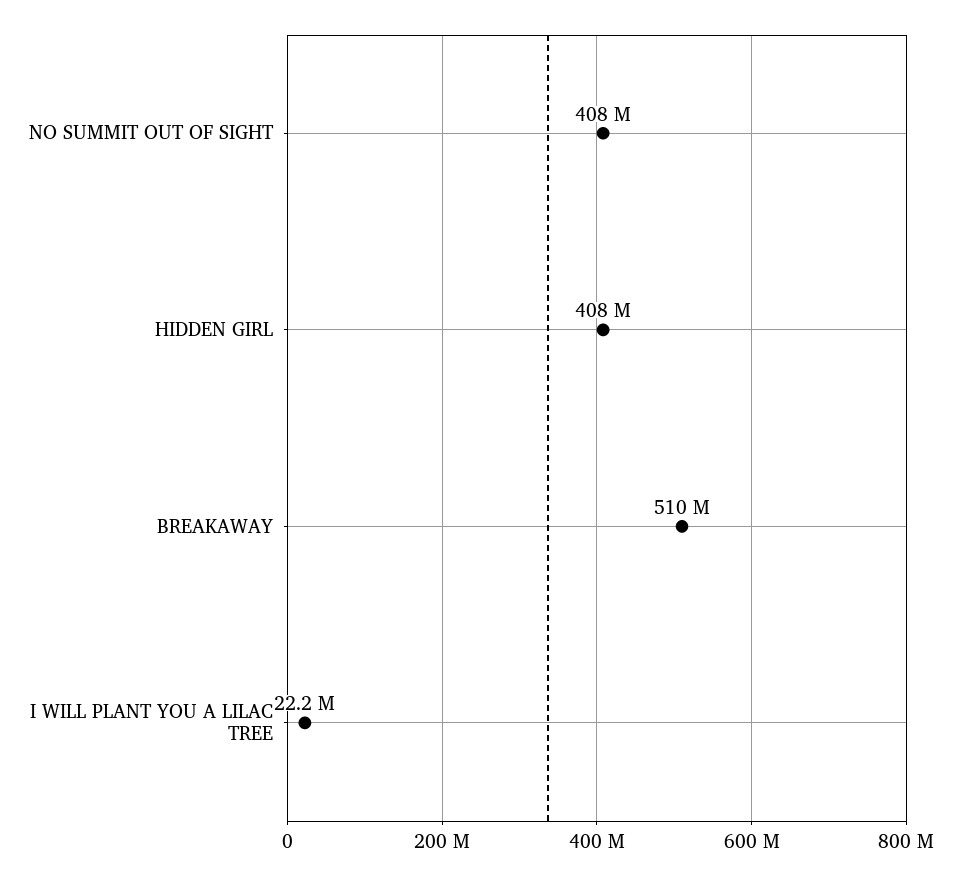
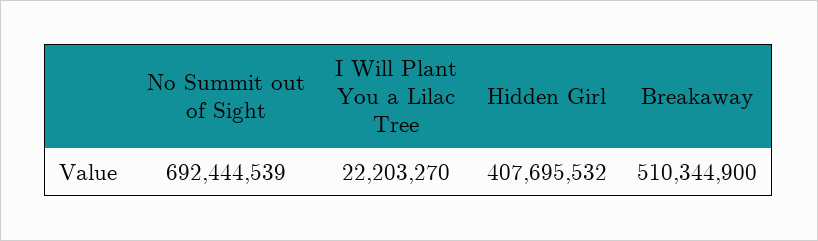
  {
-   "NO SUMMIT OUT OF SIGHT": 408000000,
+   "NO SUMMIT OUT OF SIGHT": 692444539,
    "HIDDEN GIRL": 407695532,
    "BREAKAWAY": 510344900,
    "I WILL PLANT YOU A LILAC TREE": 22203270
  }

